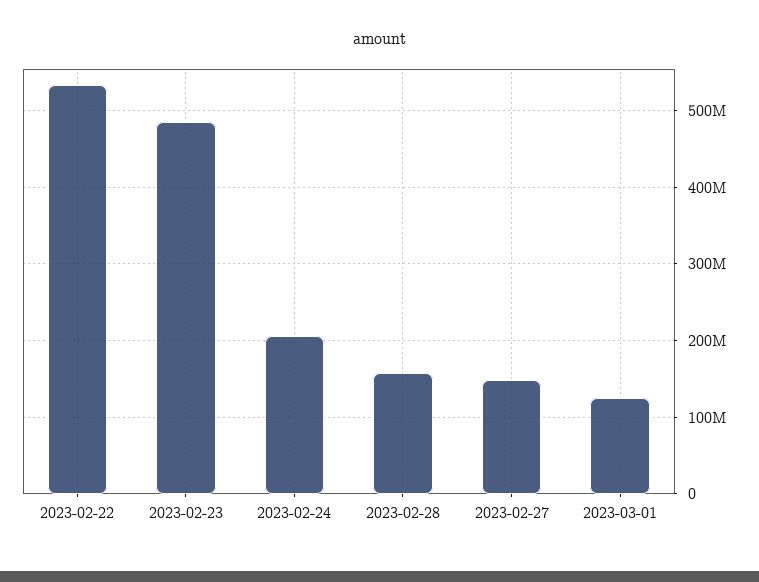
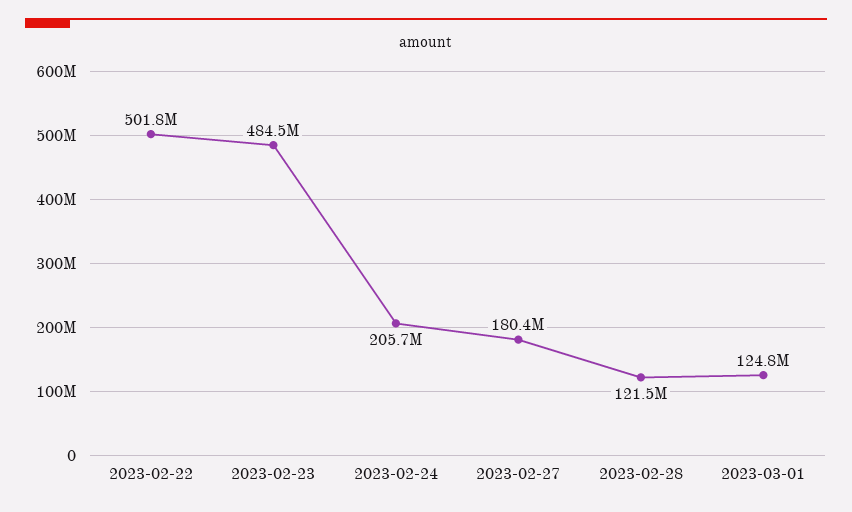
  {
-   "2023-02-22": 530000000,
+   "2023-02-22": 501800000,
    "2023-02-23": 484500000,
    "2023-02-24": 205700000,
-   "2023-02-28": 160000000,
+   "2023-02-28": 121500000,
-   "2023-02-27": 150000000,
+   "2023-02-27": 180400000,
    "2023-03-01": 124800000
  }

